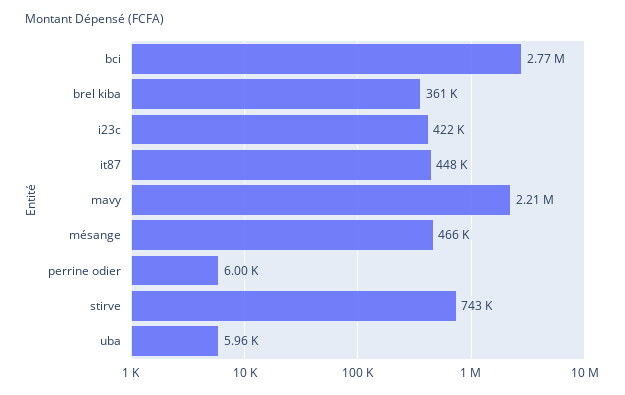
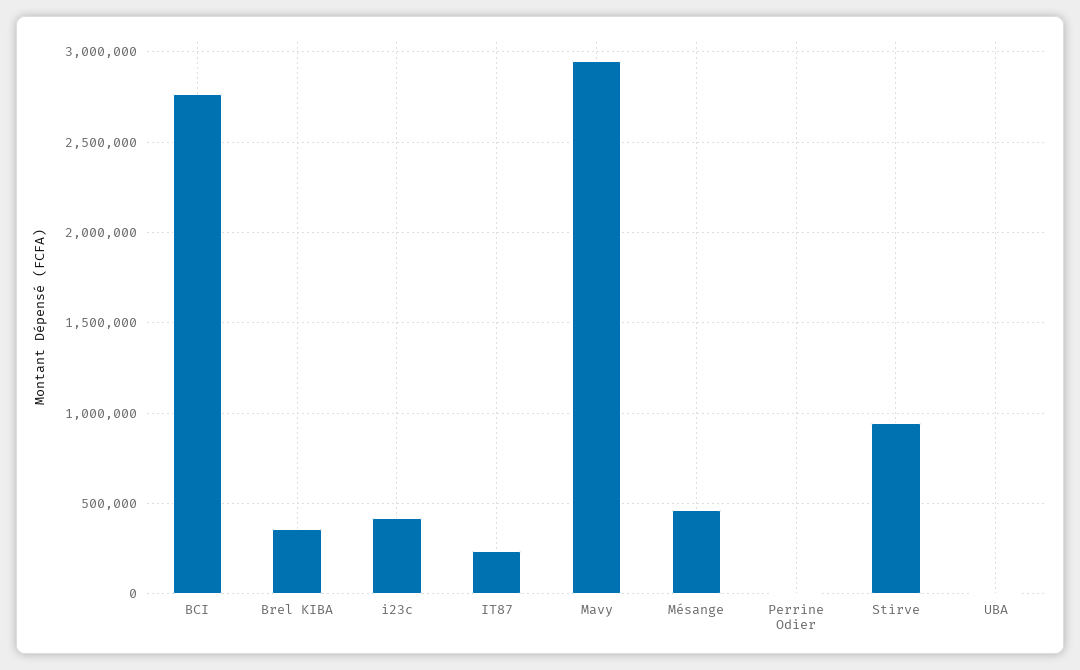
  {
    "bci": 2770000,
    "brel kiba": 361000,
    "i23c": 422000,
-   "it87": 448000,
+   "it87": 250000,
-   "mavy": 2210000,
+   "mavy": 2950000,
    "mésange": 466000,
    "perrine odier": 6000,
-   "stirve": 743000,
+   "stirve": 950000,
    "uba": 5960
  }

